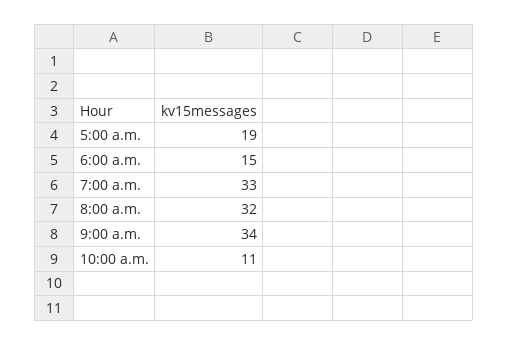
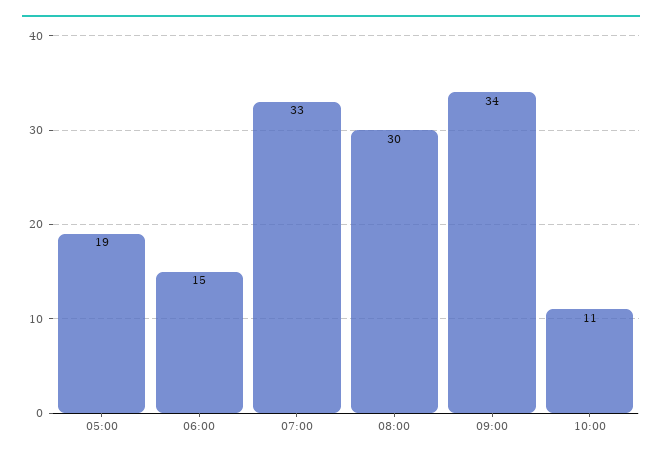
  {
    "5:00 a.m.": 19,
    "6:00 a.m.": 15,
    "7:00 a.m.": 33,
-   "8:00 a.m.": 32,
+   "8:00 a.m.": 30,
    "9:00 a.m.": 34,
    "10:00 a.m.": 11
  }

